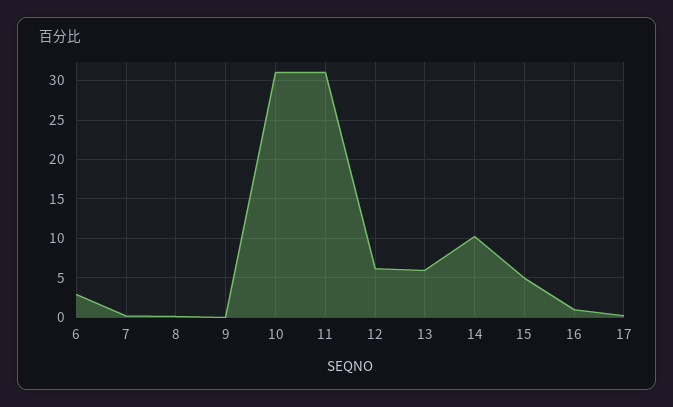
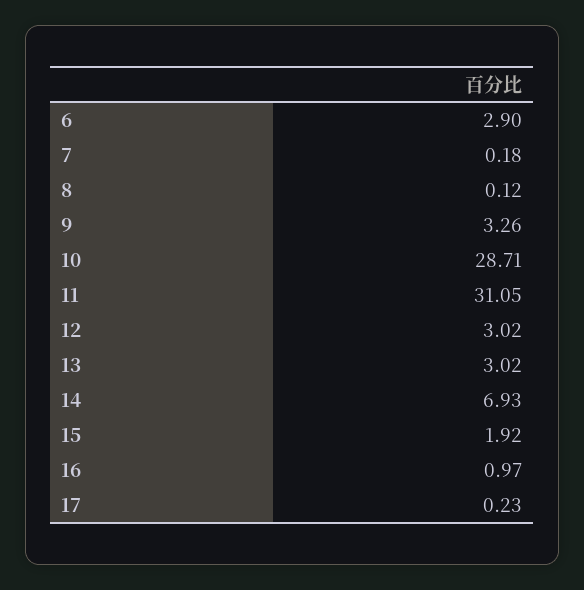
  {
    "6": 2.9,
    "7": 0.18,
    "8": 0.12,
-   "9": 0,
+   "9": 3.26,
-   "10": 31,
+   "10": 28.71,
    "11": 31.05,
-   "12": 6,
+   "12": 3.02,
-   "13": 6,
+   "13": 3.02,
-   "14": 10,
+   "14": 6.93,
-   "15": 5,
+   "15": 1.92,
    "16": 0.97,
    "17": 0.23
  }

